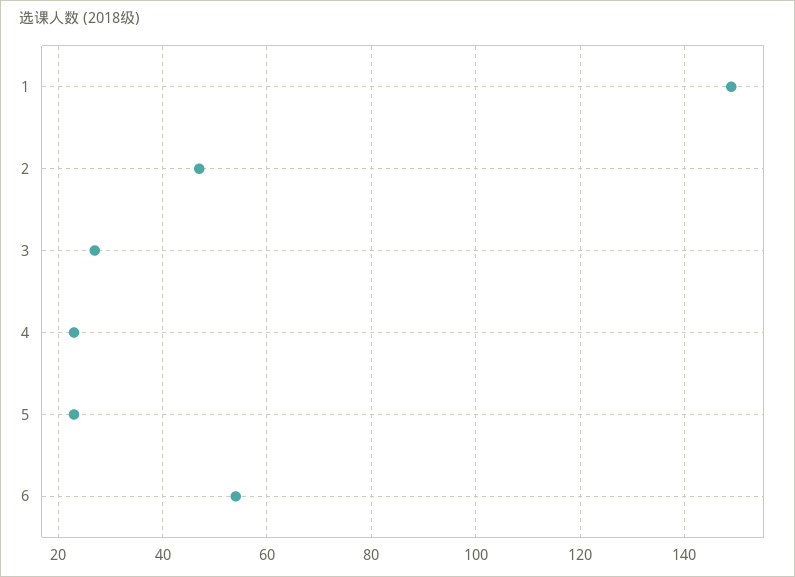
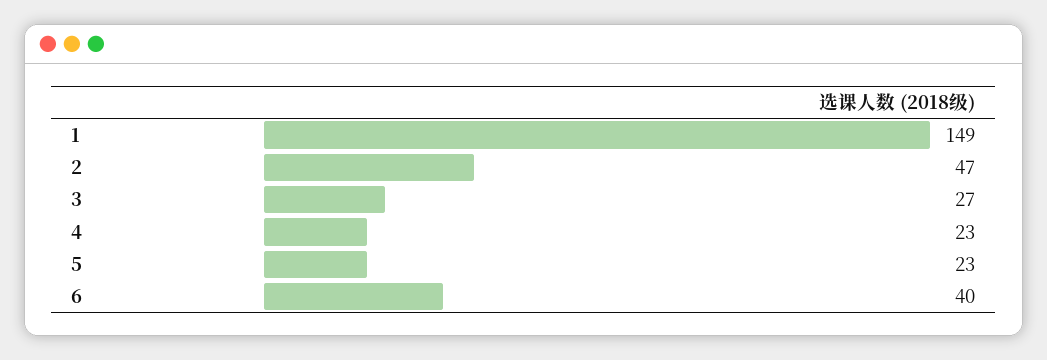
  {
    "1": 149,
    "2": 47,
    "3": 27,
    "4": 23,
    "5": 23,
-   "6": 55
+   "6": 40
  }

